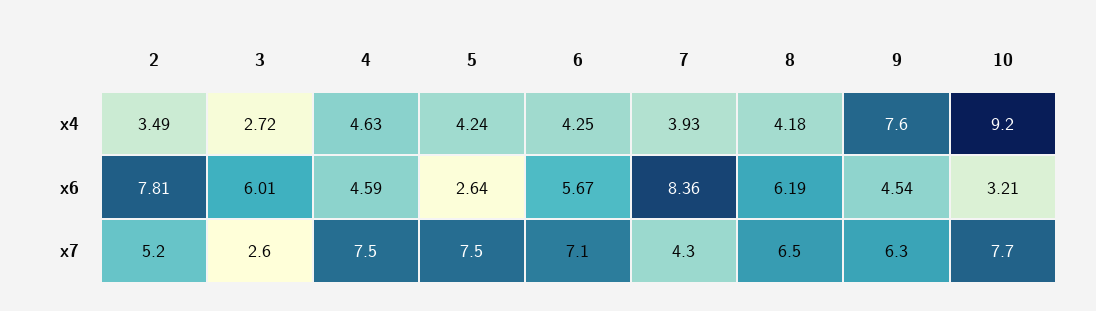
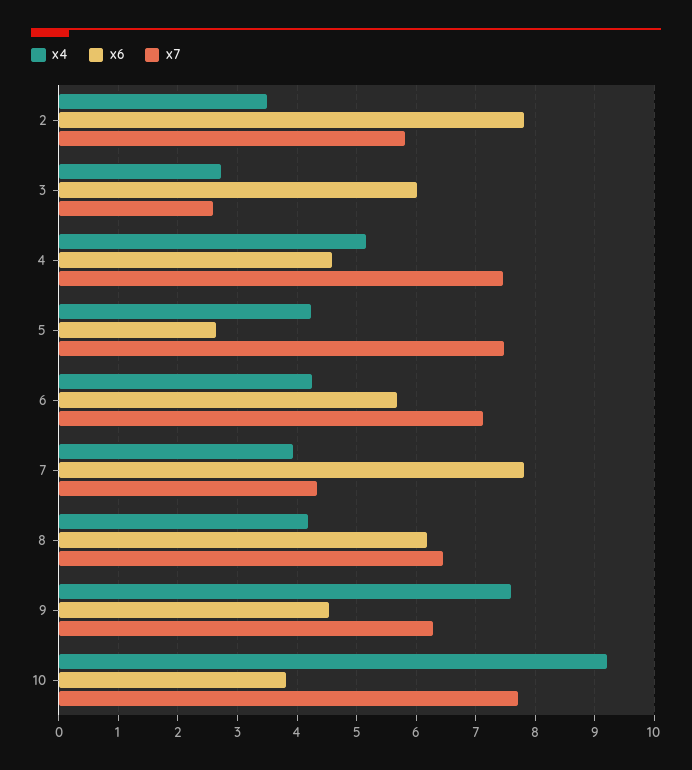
  {
    "x4": {
      "2": 3.49,
      "3": 2.72,
-     "4": 4.63,
+     "4": 5.2,
      "5": 4.24,
      "6": 4.25,
      "7": 3.93,
      "8": 4.18,
      "9": 7.6,
      "10": 9.2
    },
    "x6": {
      "2": 7.81,
      "3": 6.01,
      "4": 4.59,
      "5": 2.64,
      "6": 5.67,
-     "7": 8.36,
+     "7": 7.8,
      "8": 6.19,
      "9": 4.54,
-     "10": 3.21
+     "10": 3.8
    },
    "x7": {
-     "2": 5.2,
+     "2": 5.8,
      "3": 2.6,
      "4": 7.5,
      "5": 7.5,
      "6": 7.1,
      "7": 4.3,
      "8": 6.5,
      "9": 6.3,
      "10": 7.7
    }
  }

